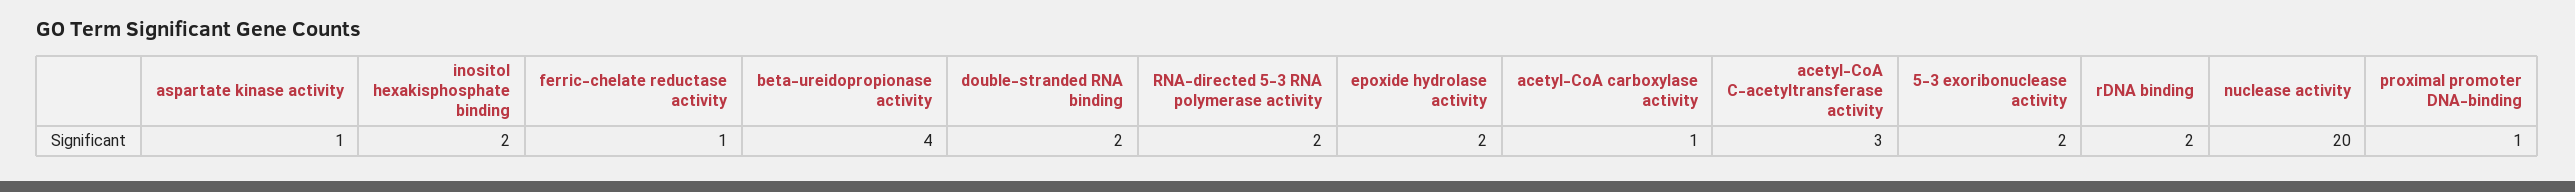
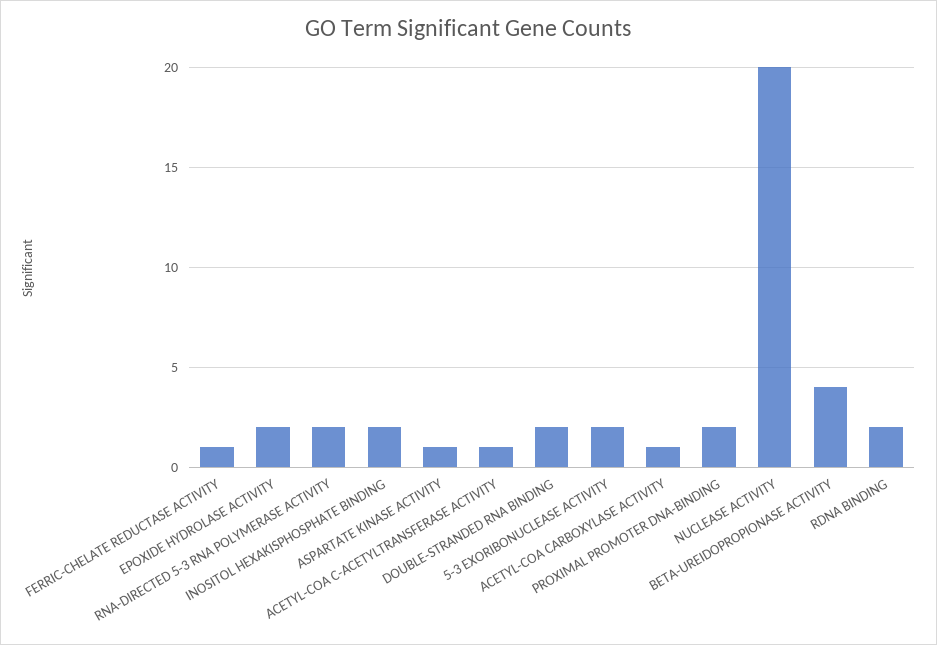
  {
    "aspartate kinase activity": 1,
    "inositol hexakisphosphate binding": 2,
    "ferric-chelate reductase activity": 1,
    "beta-ureidopropionase activity": 4,
    "double-stranded RNA binding": 2,
    "RNA-directed 5-3 RNA polymerase activity": 2,
    "epoxide hydrolase activity": 2,
    "acetyl-CoA carboxylase activity": 1,
-   "acetyl-CoA C-acetyltransferase activity": 3,
+   "acetyl-CoA C-acetyltransferase activity": 1,
    "5-3 exoribonuclease activity": 2,
    "rDNA binding": 2,
    "nuclease activity": 20,
-   "proximal promoter DNA-binding": 1
+   "proximal promoter DNA-binding": 2
  }

